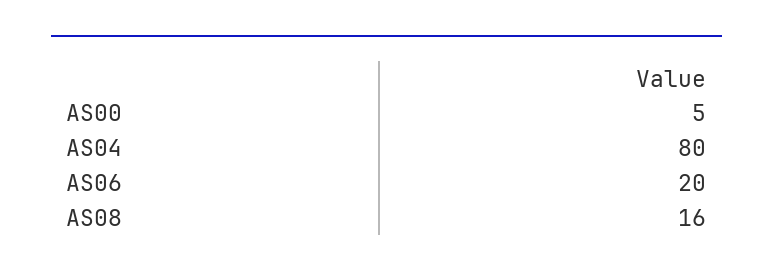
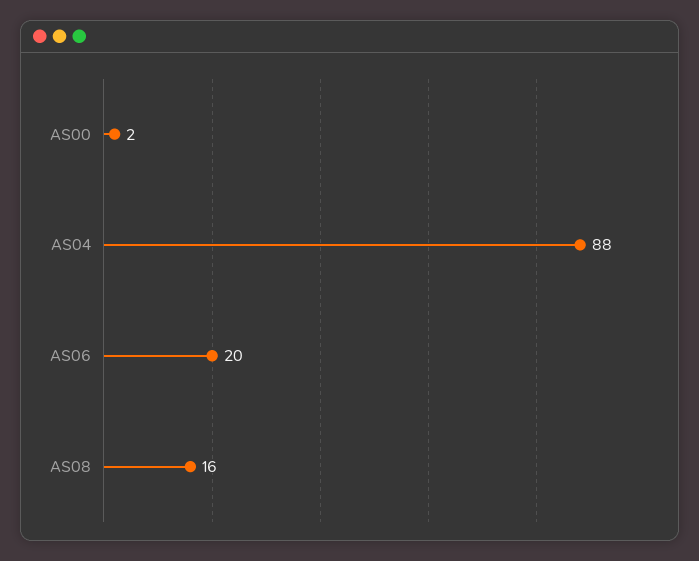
  {
-   "AS00": 5,
+   "AS00": 2,
-   "AS04": 80,
+   "AS04": 88,
    "AS06": 20,
    "AS08": 16
  }

